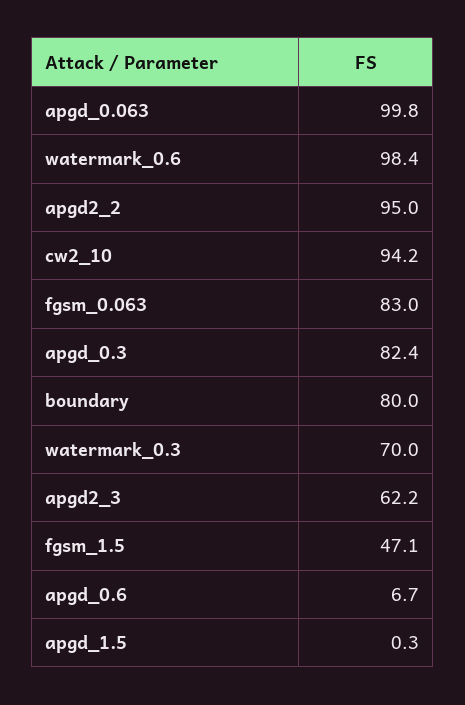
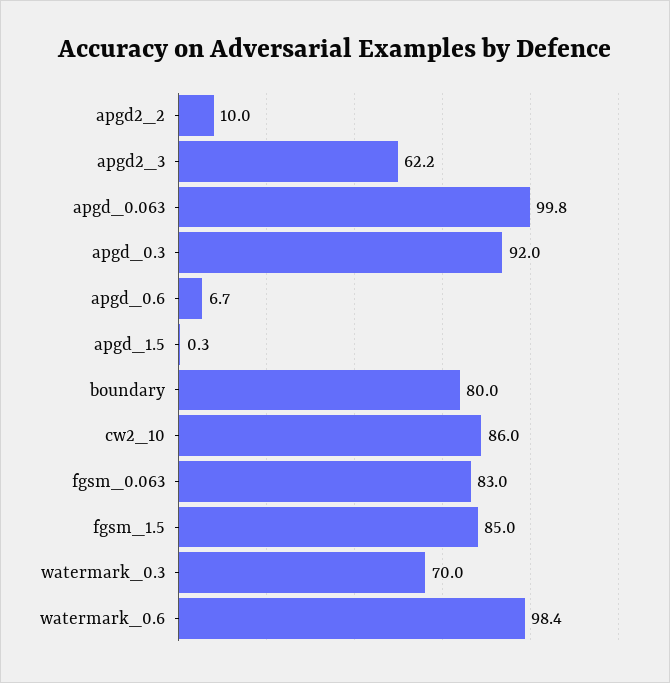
  {
    "apgd_0.063": 99.8,
    "watermark_0.6": 98.4,
-   "apgd2_2": 95,
+   "apgd2_2": 10,
-   "cw2_10": 94.2,
+   "cw2_10": 86,
    "fgsm_0.063": 83,
-   "apgd_0.3": 82.4,
+   "apgd_0.3": 92,
    "boundary": 80,
    "watermark_0.3": 70,
    "apgd2_3": 62.2,
-   "fgsm_1.5": 47.1,
+   "fgsm_1.5": 85,
    "apgd_0.6": 6.7,
    "apgd_1.5": 0.3
  }

